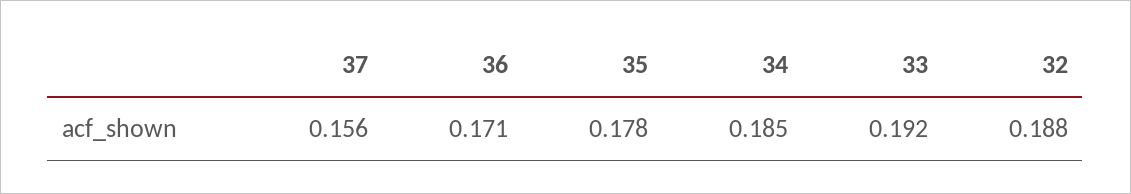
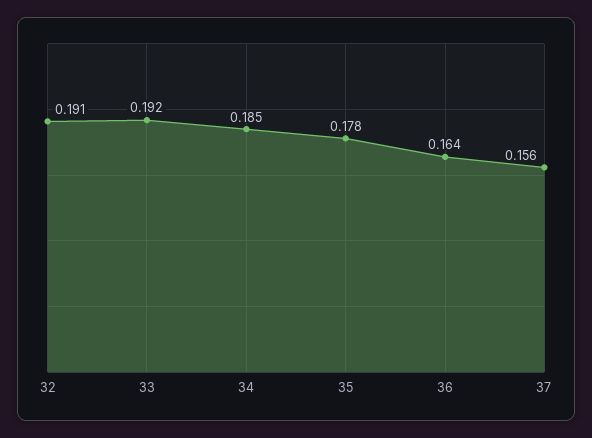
  {
    "37": 0.156,
-   "36": 0.171,
+   "36": 0.164,
    "35": 0.178,
    "34": 0.185,
    "33": 0.192,
-   "32": 0.188
+   "32": 0.191
  }

